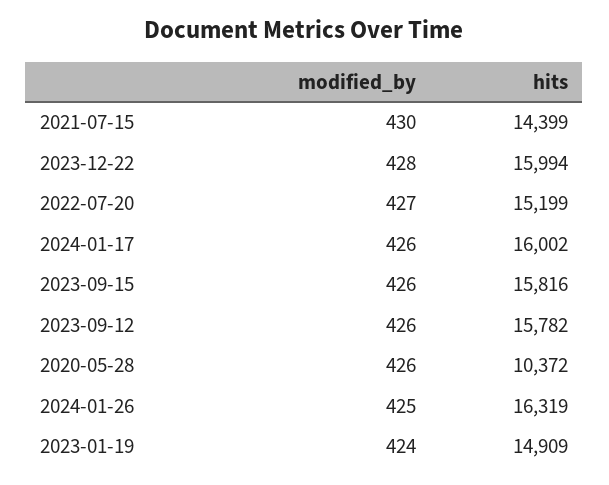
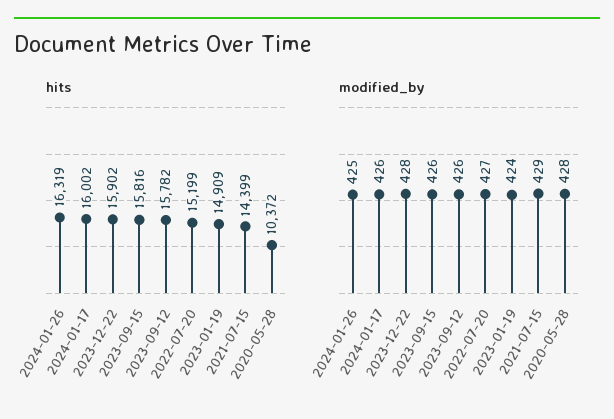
  {
    "modified_by": {
-     "2021-07-15": 430,
+     "2021-07-15": 429,
      "2023-12-22": 428,
      "2022-07-20": 427,
      "2024-01-17": 426,
      "2023-09-15": 426,
      "2023-09-12": 426,
-     "2020-05-28": 426,
+     "2020-05-28": 428,
      "2024-01-26": 425,
      "2023-01-19": 424
    },
    "hits": {
      "2021-07-15": 14399,
-     "2023-12-22": 15994,
+     "2023-12-22": 15902,
      "2022-07-20": 15199,
      "2024-01-17": 16002,
      "2023-09-15": 15816,
      "2023-09-12": 15782,
      "2020-05-28": 10372,
      "2024-01-26": 16319,
      "2023-01-19": 14909
    }
  }

